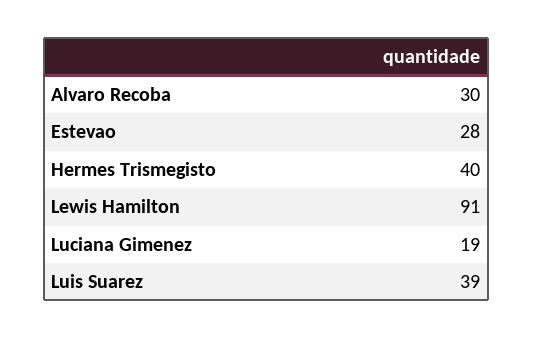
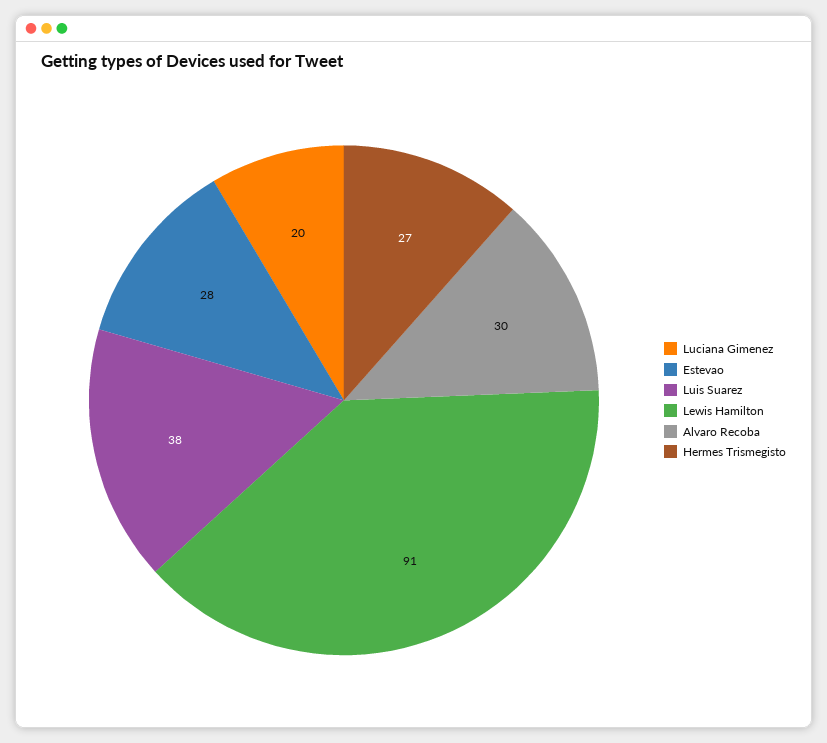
  {
    "Alvaro Recoba": 30,
    "Estevao": 28,
-   "Hermes Trismegisto": 40,
+   "Hermes Trismegisto": 27,
    "Lewis Hamilton": 91,
-   "Luciana Gimenez": 19,
+   "Luciana Gimenez": 20,
-   "Luis Suarez": 39
+   "Luis Suarez": 38
  }

